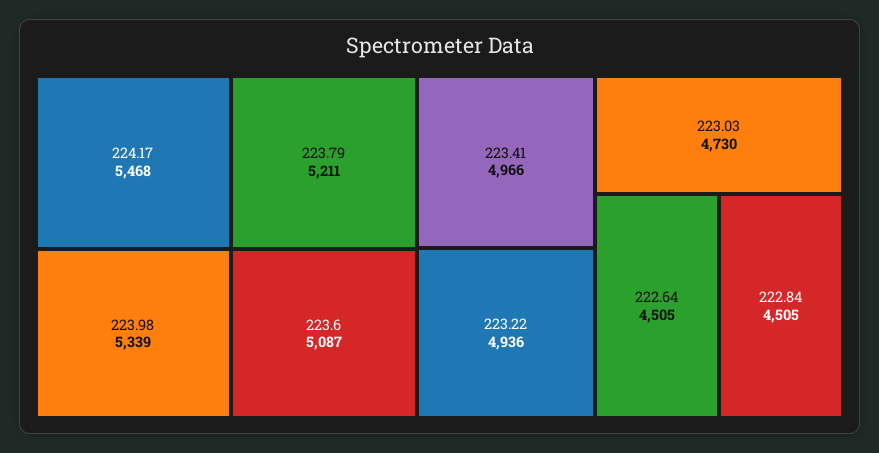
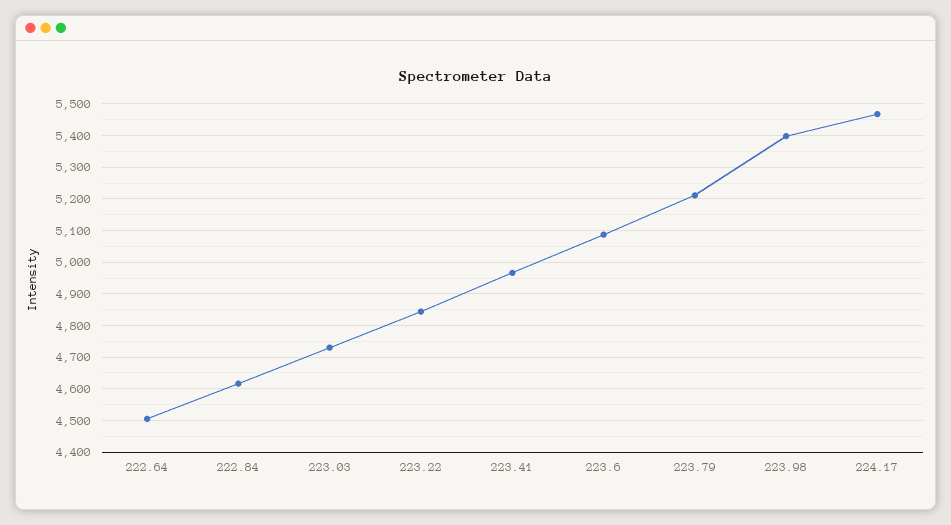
  {
    "224.17": 5468,
-   "223.98": 5339,
+   "223.98": 5400,
    "223.79": 5211,
    "223.6": 5087,
    "223.41": 4966,
-   "223.22": 4936,
+   "223.22": 4840,
    "223.03": 4730,
    "222.64": 4505,
-   "222.84": 4505
+   "222.84": 4620
  }

